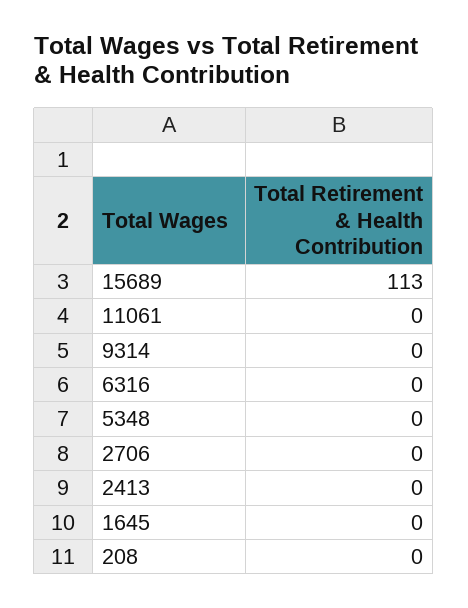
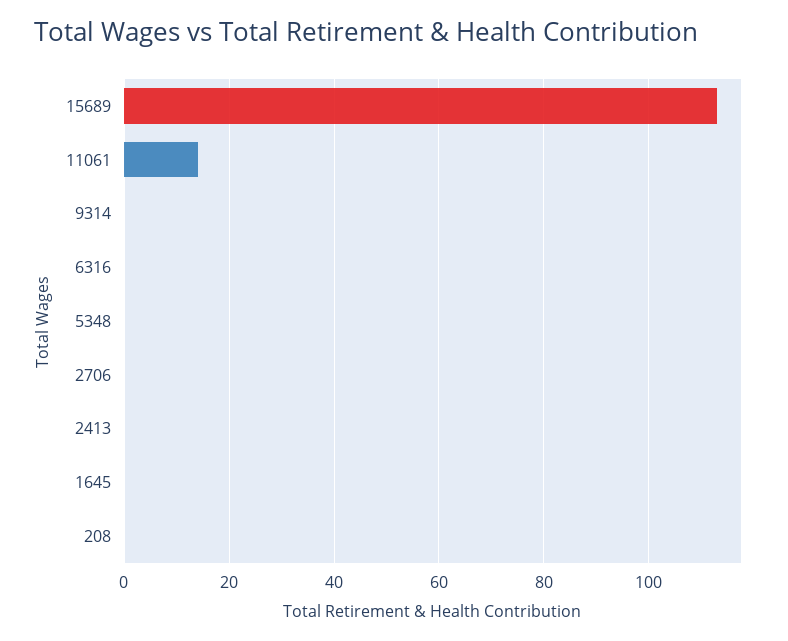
  {
    "15689": 113,
-   "11061": 0,
+   "11061": 15,
    "9314": 0,
    "6316": 0,
    "5348": 0,
    "2706": 0,
    "2413": 0,
    "1645": 0,
    "208": 0
  }

